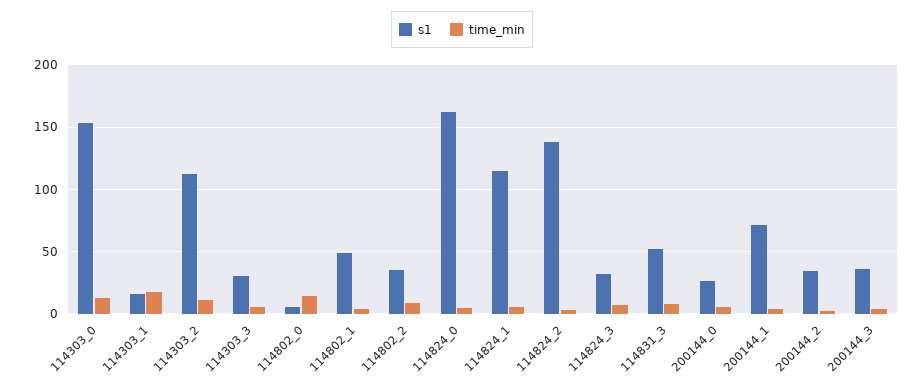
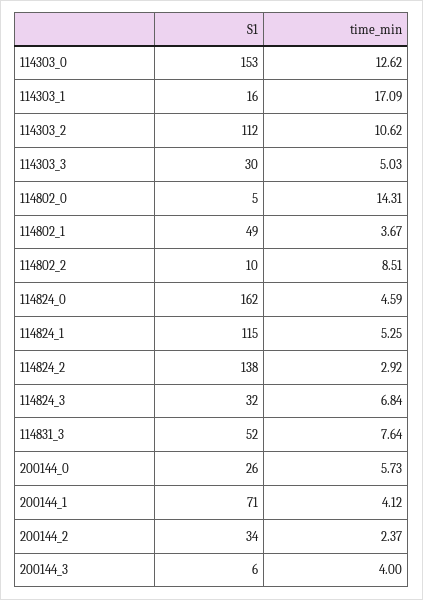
  {
    "s1": {
      "114303_0": 153,
      "114303_1": 16,
      "114303_2": 112,
      "114303_3": 30,
      "114802_0": 5,
      "114802_1": 49,
-     "114802_2": 35,
+     "114802_2": 10,
      "114824_0": 162,
      "114824_1": 115,
      "114824_2": 138,
      "114824_3": 32,
      "114831_3": 52,
      "200144_0": 26,
      "200144_1": 71,
      "200144_2": 34,
-     "200144_3": 35
+     "200144_3": 6
    },
    "time_min": {
      "114303_0": 12.62,
      "114303_1": 17.09,
      "114303_2": 10.62,
      "114303_3": 5.03,
      "114802_0": 14.31,
      "114802_1": 3.67,
      "114802_2": 8.51,
      "114824_0": 4.59,
      "114824_1": 5.25,
      "114824_2": 2.92,
      "114824_3": 6.84,
      "114831_3": 7.64,
      "200144_0": 5.73,
      "200144_1": 4.12,
      "200144_2": 2.37,
      "200144_3": 4
    }
  }

